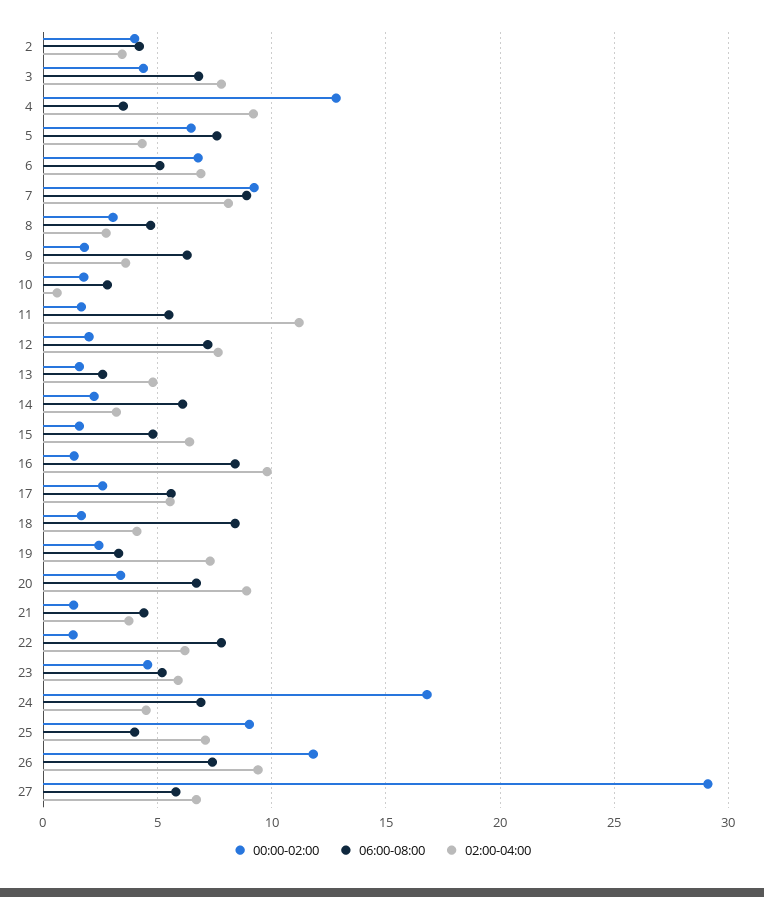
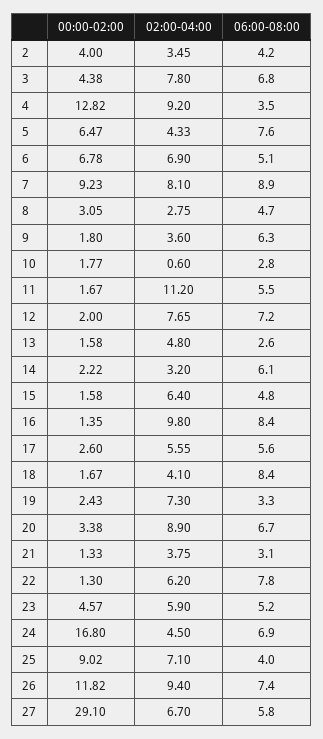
  {
    "00:00-02:00": {
      "2": 4,
      "3": 4.38,
      "4": 12.82,
      "5": 6.47,
      "6": 6.78,
      "7": 9.23,
      "8": 3.05,
      "9": 1.8,
      "10": 1.77,
      "11": 1.67,
      "12": 2,
      "13": 1.58,
      "14": 2.22,
      "15": 1.58,
      "16": 1.35,
      "17": 2.6,
      "18": 1.67,
      "19": 2.43,
      "20": 3.38,
      "21": 1.33,
      "22": 1.3,
      "23": 4.57,
      "24": 16.8,
      "25": 9.02,
      "26": 11.82,
      "27": 29.1
    },
    "06:00-08:00": {
      "2": 4.2,
      "3": 6.8,
      "4": 3.5,
      "5": 7.6,
      "6": 5.1,
      "7": 8.9,
      "8": 4.7,
      "9": 6.3,
      "10": 2.8,
      "11": 5.5,
      "12": 7.2,
      "13": 2.6,
      "14": 6.1,
      "15": 4.8,
      "16": 8.4,
      "17": 5.6,
      "18": 8.4,
      "19": 3.3,
      "20": 6.7,
-     "21": 4.5,
+     "21": 3.1,
      "22": 7.8,
      "23": 5.2,
      "24": 6.9,
      "25": 4,
      "26": 7.4,
      "27": 5.8
    },
    "02:00-04:00": {
      "2": 3.45,
      "3": 7.8,
      "4": 9.2,
      "5": 4.33,
      "6": 6.9,
      "7": 8.1,
      "8": 2.75,
      "9": 3.6,
      "10": 0.6,
      "11": 11.2,
      "12": 7.65,
      "13": 4.8,
      "14": 3.2,
      "15": 6.4,
      "16": 9.8,
      "17": 5.55,
      "18": 4.1,
      "19": 7.3,
      "20": 8.9,
      "21": 3.75,
      "22": 6.2,
      "23": 5.9,
      "24": 4.5,
      "25": 7.1,
      "26": 9.4,
      "27": 6.7
    }
  }

